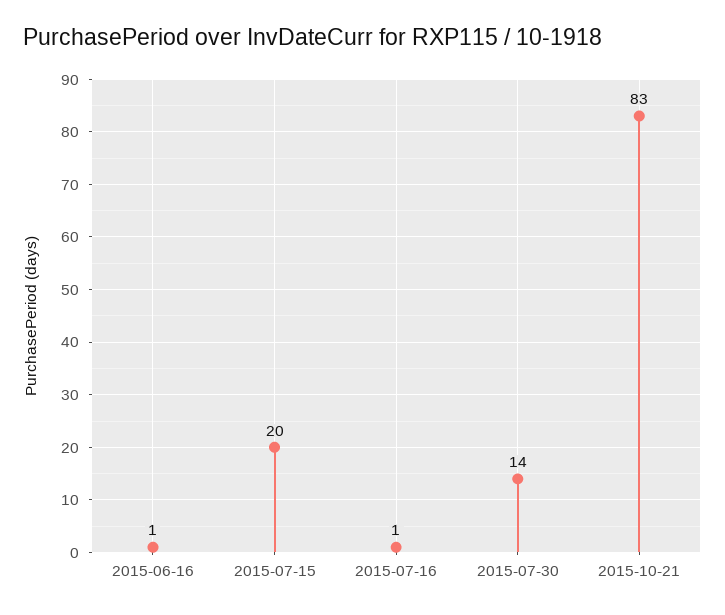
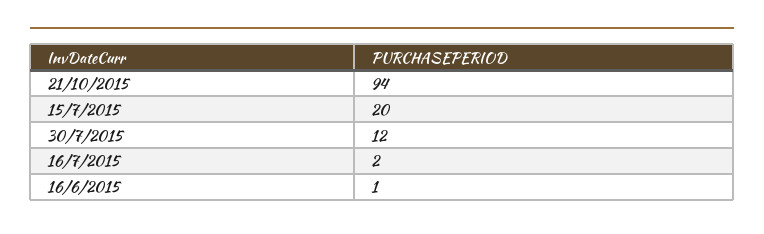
  {
    "2015-06-16": 1,
    "2015-07-15": 20,
-   "2015-07-16": 1,
+   "2015-07-16": 2,
-   "2015-07-30": 14,
+   "2015-07-30": 12,
-   "2015-10-21": 83
+   "2015-10-21": 94
  }

